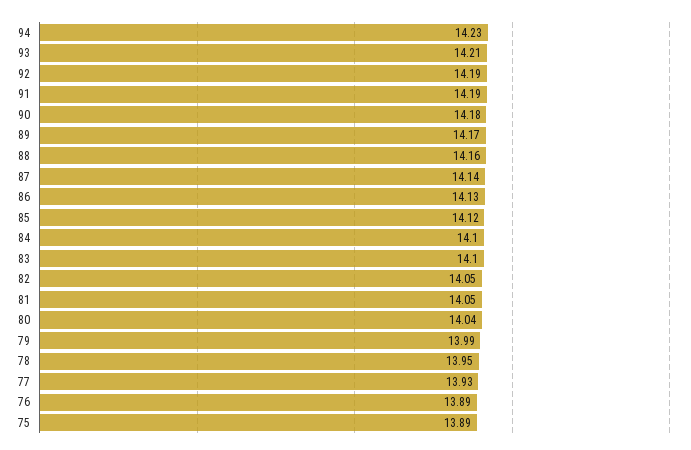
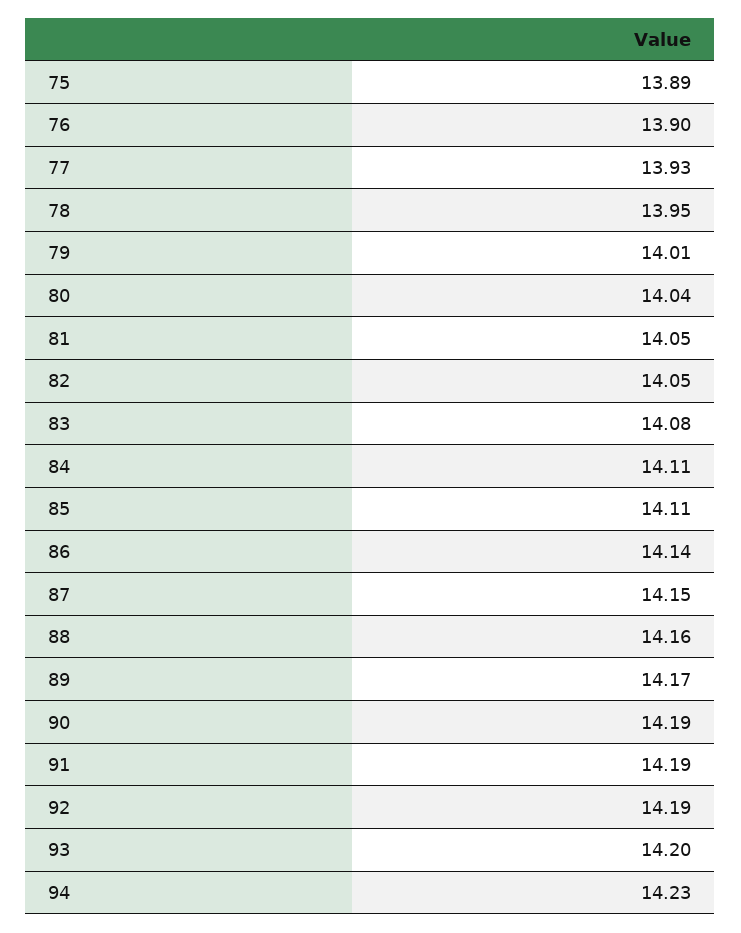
  {
    "94": 14.23,
-   "93": 14.21,
+   "93": 14.2,
    "92": 14.19,
    "91": 14.19,
-   "90": 14.18,
+   "90": 14.19,
    "89": 14.17,
    "88": 14.16,
-   "87": 14.14,
+   "87": 14.15,
-   "86": 14.13,
+   "86": 14.14,
-   "85": 14.12,
+   "85": 14.11,
-   "84": 14.1,
+   "84": 14.11,
-   "83": 14.1,
+   "83": 14.08,
    "82": 14.05,
    "81": 14.05,
    "80": 14.04,
-   "79": 13.99,
+   "79": 14.01,
    "78": 13.95,
    "77": 13.93,
-   "76": 13.89,
+   "76": 13.9,
    "75": 13.89
  }

